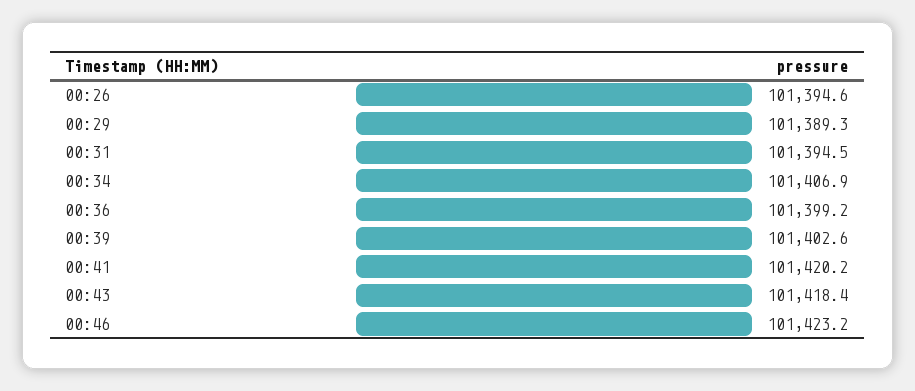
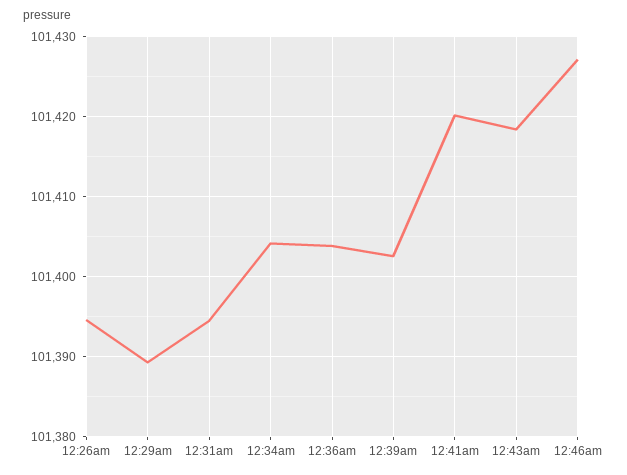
  {
    "00:26": 101394.6,
    "00:29": 101389.3,
    "00:31": 101394.5,
-   "00:34": 101406.9,
+   "00:34": 101404,
-   "00:36": 101399.2,
+   "00:36": 101404,
    "00:39": 101402.6,
    "00:41": 101420.2,
    "00:43": 101418.4,
-   "00:46": 101423.2
+   "00:46": 101427
  }

